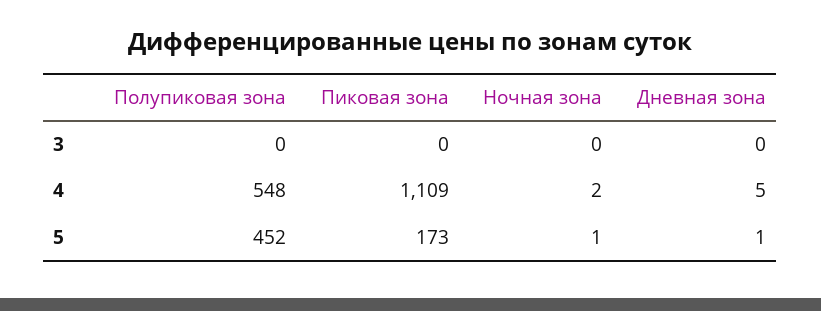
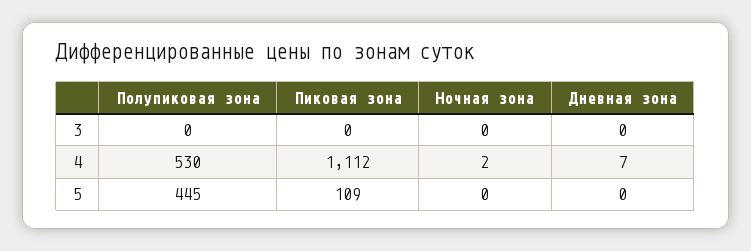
  {
    "Полупиковая зона": {
      "3": 0,
-     "4": 548,
+     "4": 530,
-     "5": 452
+     "5": 445
    },
    "Пиковая зона": {
      "3": 0,
-     "4": 1109,
+     "4": 1112,
-     "5": 173
+     "5": 109
    },
    "Ночная зона": {
      "3": 0,
      "4": 2,
-     "5": 1
+     "5": 0
    },
    "Дневная зона": {
      "3": 0,
-     "4": 5,
+     "4": 7,
-     "5": 1
+     "5": 0
    }
  }

